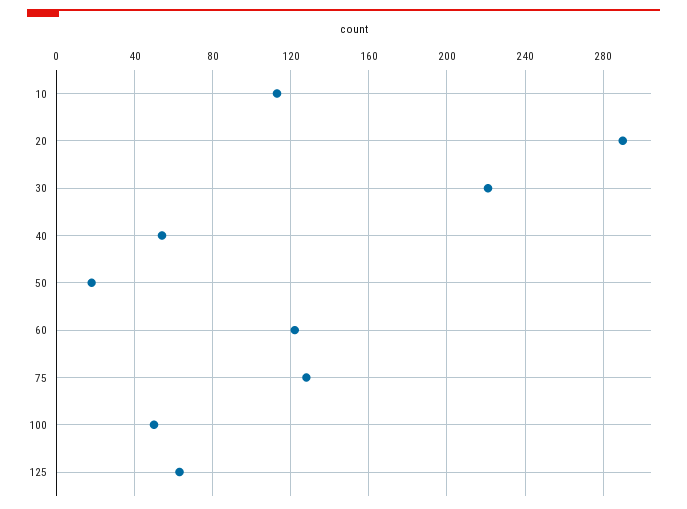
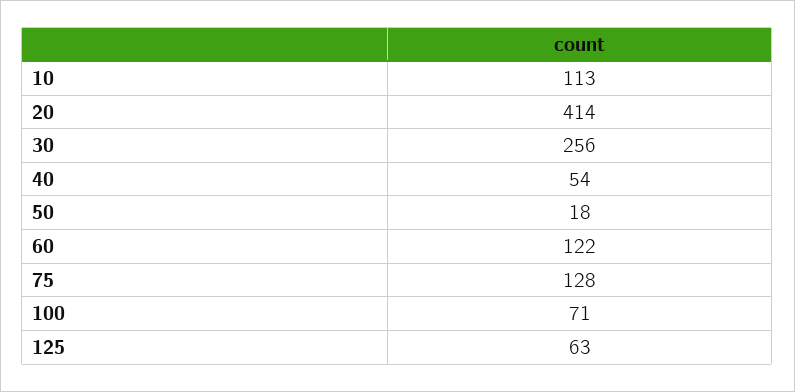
  {
    "10": 113,
-   "20": 290,
+   "20": 414,
-   "30": 220,
+   "30": 256,
    "40": 54,
    "50": 18,
    "60": 122,
    "75": 128,
-   "100": 50,
+   "100": 71,
    "125": 63
  }

